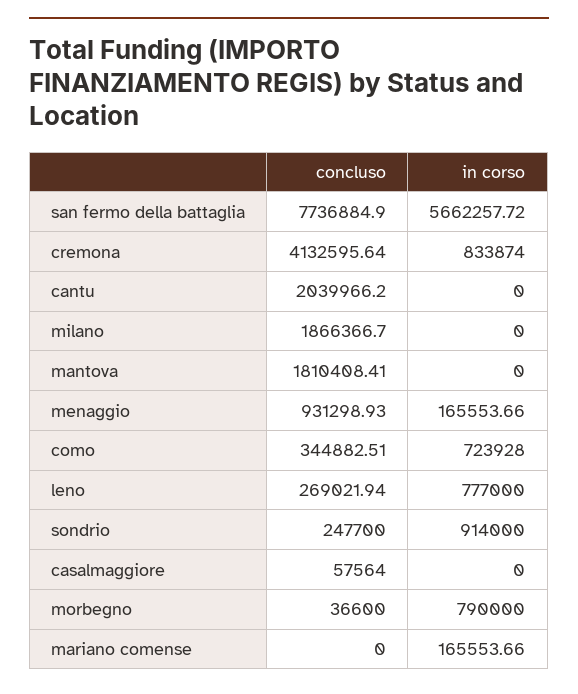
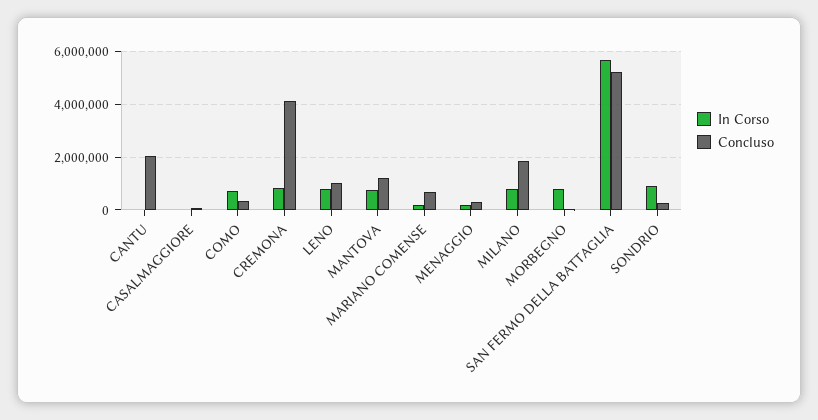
  {
    "concluso": {
-     "san fermo della battaglia": 7736884.9,
+     "san fermo della battaglia": 5250000,
      "cremona": 4132595.64,
      "cantu": 2039966.2,
      "milano": 1866366.7,
-     "mantova": 1810408.41,
+     "mantova": 1250000,
-     "menaggio": 931298.93,
+     "menaggio": 250000,
      "como": 344882.51,
-     "leno": 269021.94,
+     "leno": 1000000,
      "sondrio": 247700,
      "casalmaggiore": 57564,
      "morbegno": 36600,
-     "mariano comense": 0
+     "mariano comense": 750000
    },
    "in corso": {
      "san fermo della battaglia": 5662257.72,
      "cremona": 833874,
      "cantu": 0,
-     "milano": 0,
+     "milano": 750000,
-     "mantova": 0,
+     "mantova": 750000,
      "menaggio": 165553.66,
      "como": 723928,
      "leno": 777000,
      "sondrio": 914000,
      "casalmaggiore": 0,
      "morbegno": 790000,
      "mariano comense": 165553.66
    }
  }

